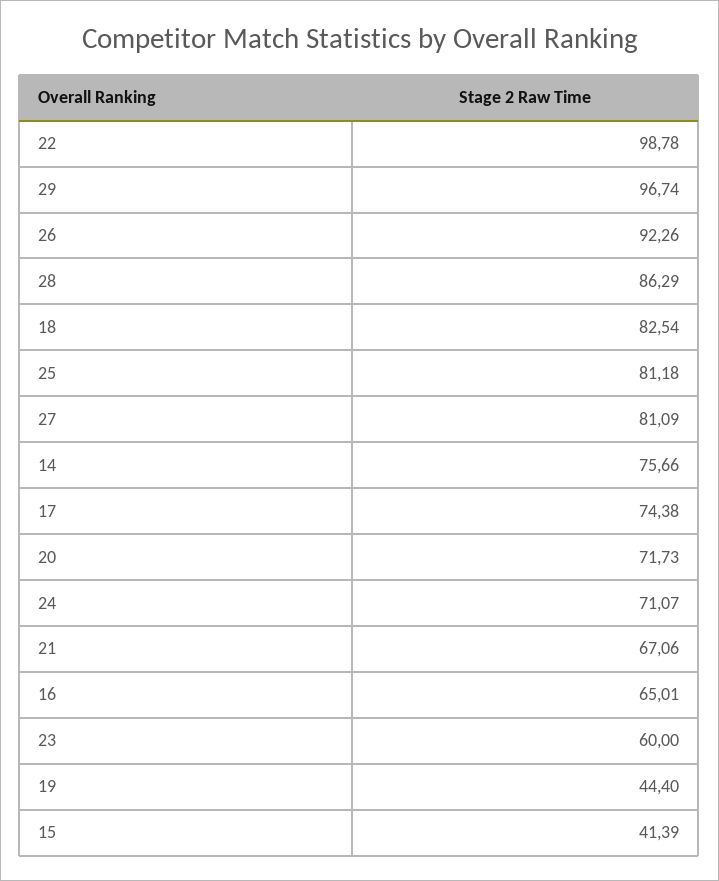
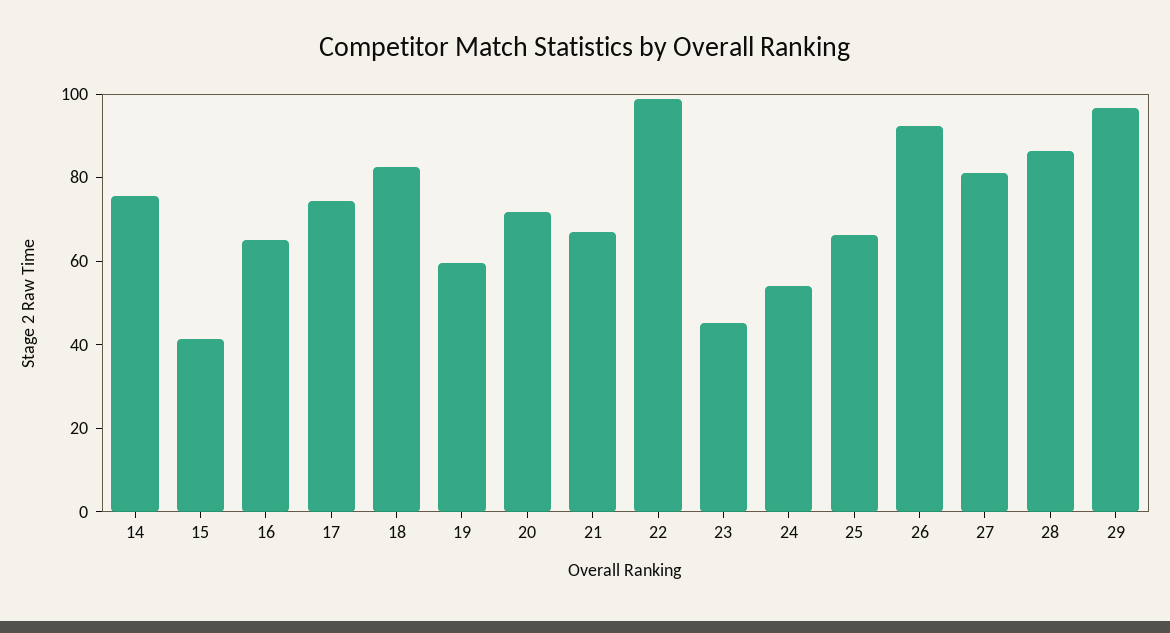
  {
    "22": 98.78,
    "29": 96.74,
    "26": 92.26,
    "28": 86.29,
    "18": 82.54,
-   "25": 81.18,
+   "25": 65,
    "27": 81.09,
    "14": 75.66,
    "17": 74.38,
    "20": 71.73,
-   "24": 71.07,
+   "24": 55,
    "21": 67.06,
    "16": 65.01,
-   "23": 60,
+   "23": 45,
-   "19": 44.4,
+   "19": 60,
    "15": 41.39
  }

